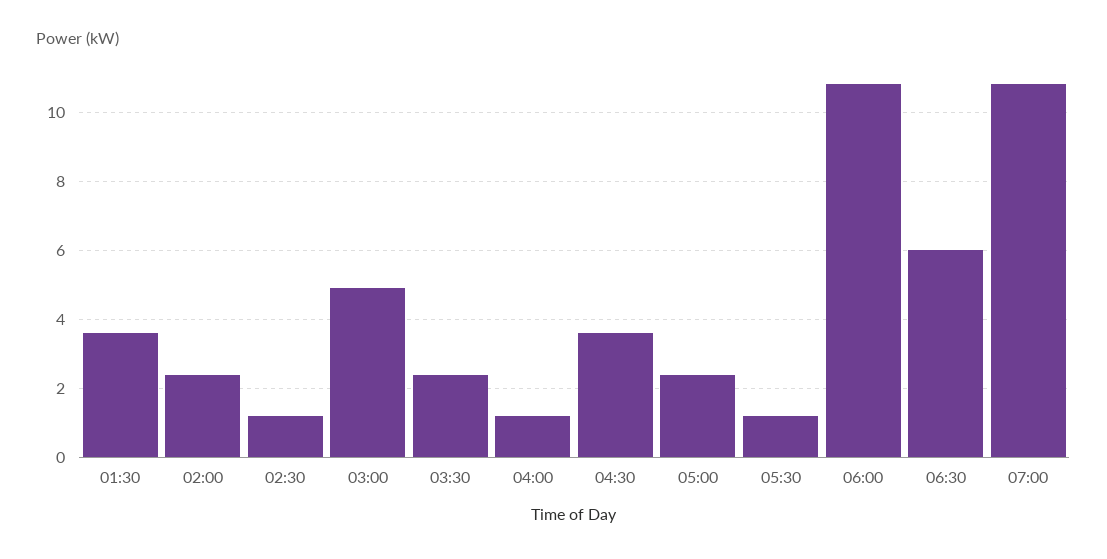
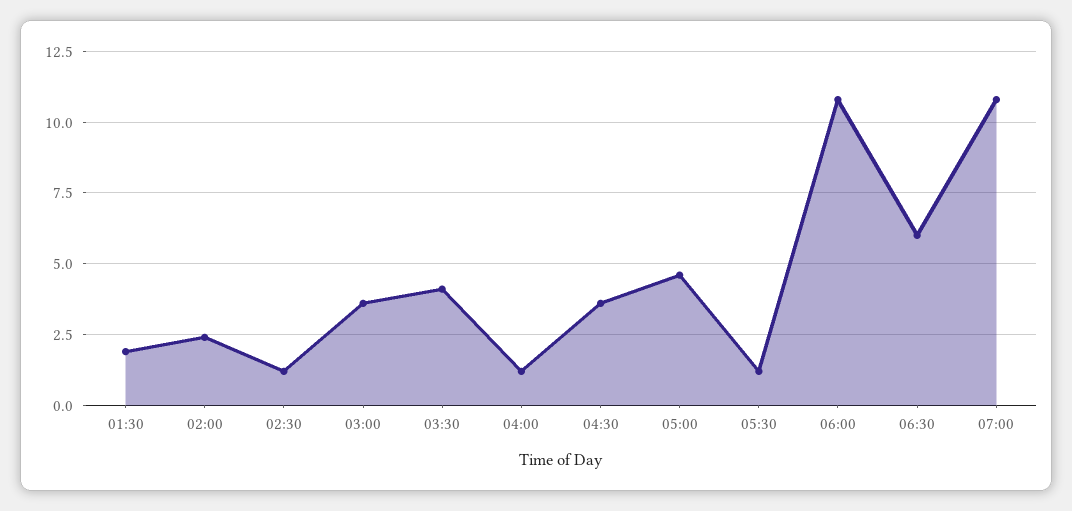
  {
-   "01:30": 3.5,
+   "01:30": 2,
    "02:00": 2.5,
    "02:30": 1,
-   "03:00": 5,
+   "03:00": 3.5,
-   "03:30": 2.5,
+   "03:30": 4,
    "04:00": 1,
    "04:30": 3.5,
-   "05:00": 2.5,
+   "05:00": 4.5,
    "05:30": 1,
    "06:00": 11,
    "06:30": 6,
    "07:00": 11
  }

